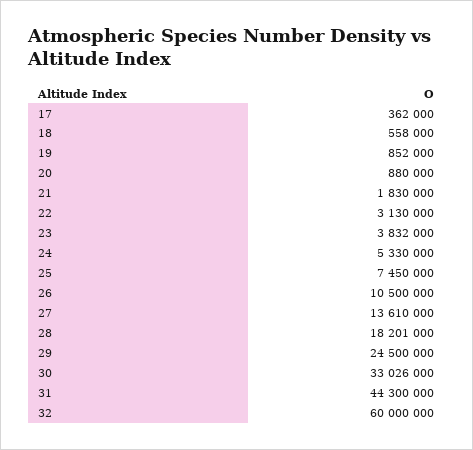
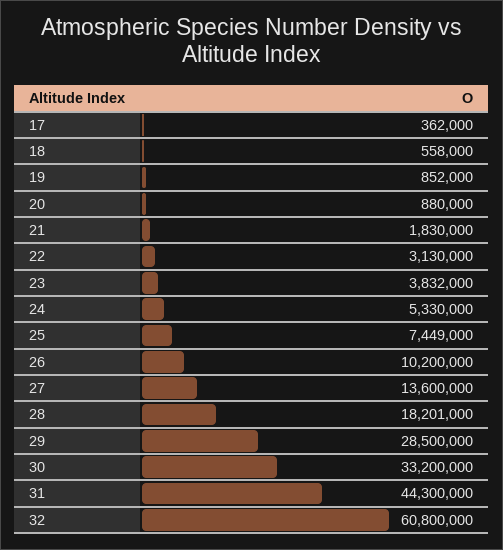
  {
    "17": 362000,
    "18": 558000,
    "19": 852000,
    "20": 880000,
    "21": 1830000,
    "22": 3130000,
    "23": 3832000,
    "24": 5330000,
-   "25": 7450000,
+   "25": 7449000,
-   "26": 10500000,
+   "26": 10200000,
-   "27": 13610000,
+   "27": 13600000,
    "28": 18201000,
-   "29": 24500000,
+   "29": 28500000,
-   "30": 33026000,
+   "30": 33200000,
    "31": 44300000,
-   "32": 60000000
+   "32": 60800000
  }

